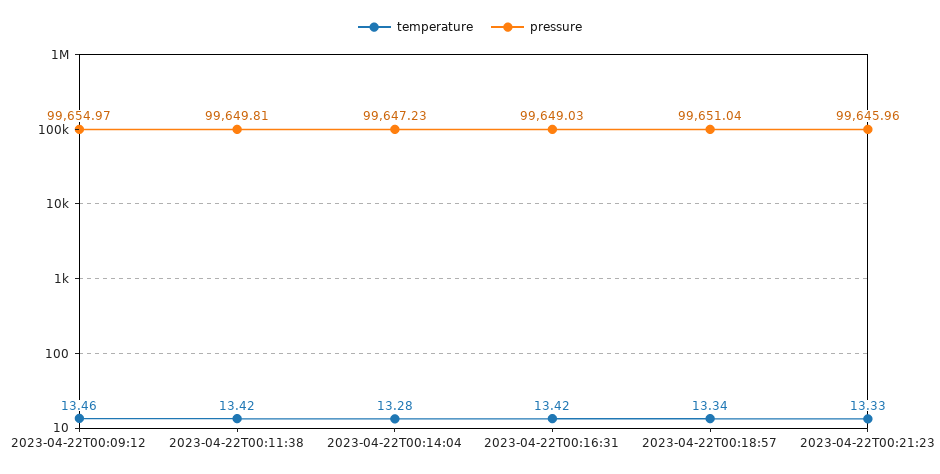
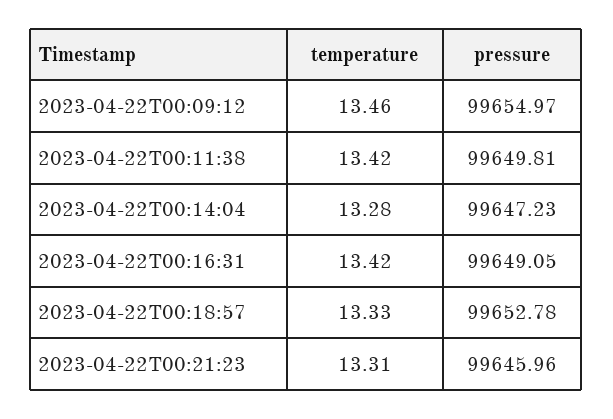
  {
    "temperature": {
      "2023-04-22T00:09:12": 13.46,
      "2023-04-22T00:11:38": 13.42,
      "2023-04-22T00:14:04": 13.28,
      "2023-04-22T00:16:31": 13.42,
-     "2023-04-22T00:18:57": 13.34,
+     "2023-04-22T00:18:57": 13.33,
-     "2023-04-22T00:21:23": 13.33
+     "2023-04-22T00:21:23": 13.31
    },
    "pressure": {
      "2023-04-22T00:09:12": 99654.97,
      "2023-04-22T00:11:38": 99649.81,
      "2023-04-22T00:14:04": 99647.23,
-     "2023-04-22T00:16:31": 99649.03,
+     "2023-04-22T00:16:31": 99649.05,
-     "2023-04-22T00:18:57": 99651.04,
+     "2023-04-22T00:18:57": 99652.78,
      "2023-04-22T00:21:23": 99645.96
    }
  }

